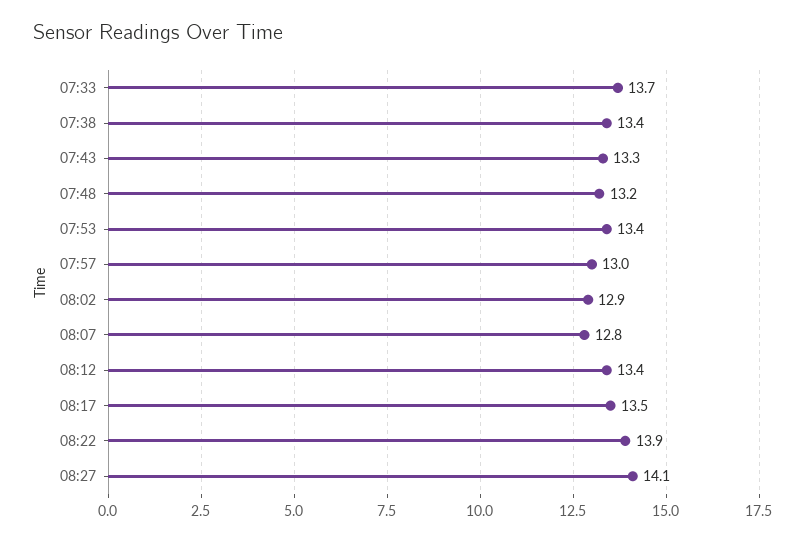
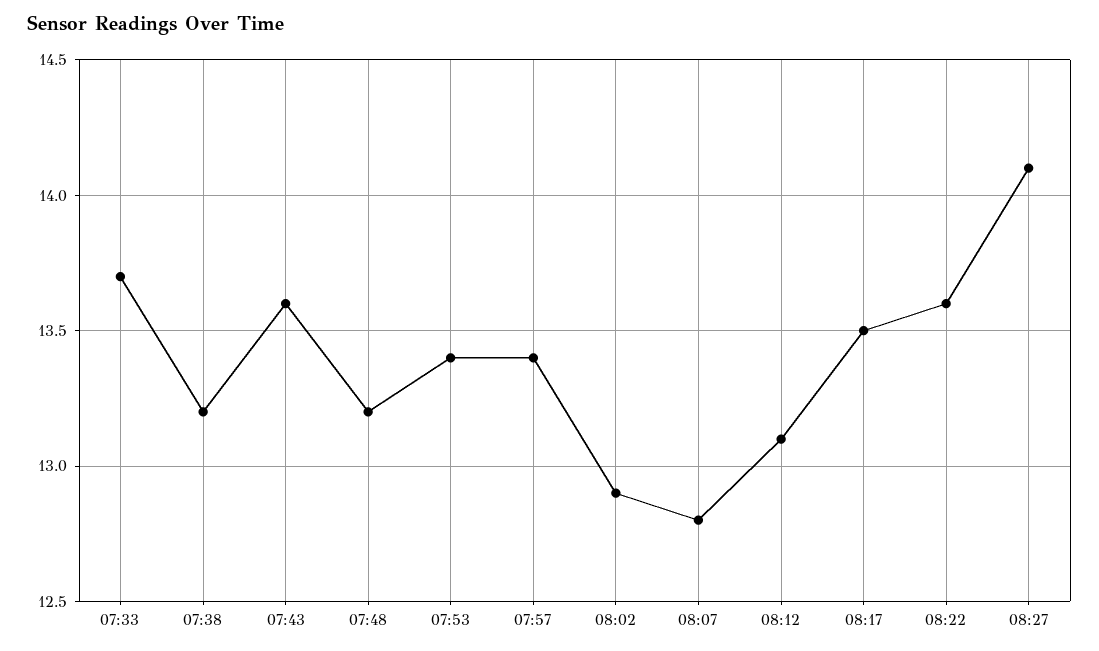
  {
    "07:33": 13.7,
-   "07:38": 13.4,
+   "07:38": 13.2,
-   "07:43": 13.3,
+   "07:43": 13.6,
    "07:48": 13.2,
    "07:53": 13.4,
-   "07:57": 13,
+   "07:57": 13.4,
    "08:02": 12.9,
    "08:07": 12.8,
-   "08:12": 13.4,
+   "08:12": 13.1,
    "08:17": 13.5,
-   "08:22": 13.9,
+   "08:22": 13.6,
    "08:27": 14.1
  }

